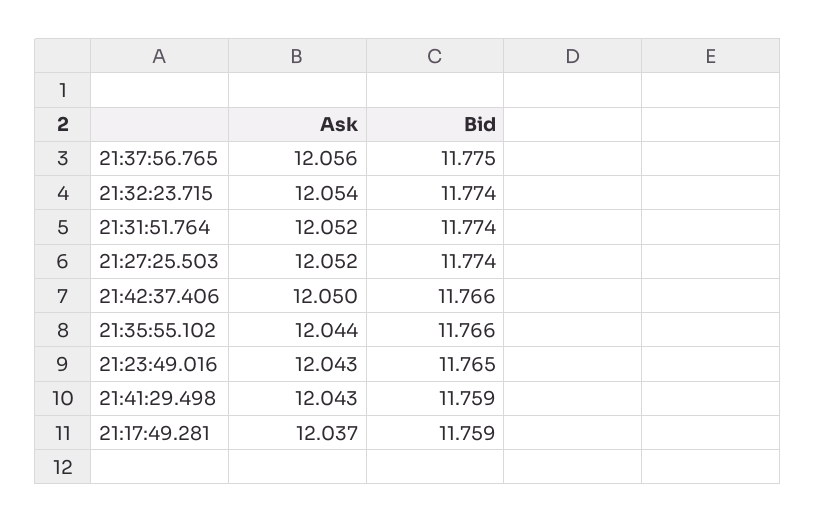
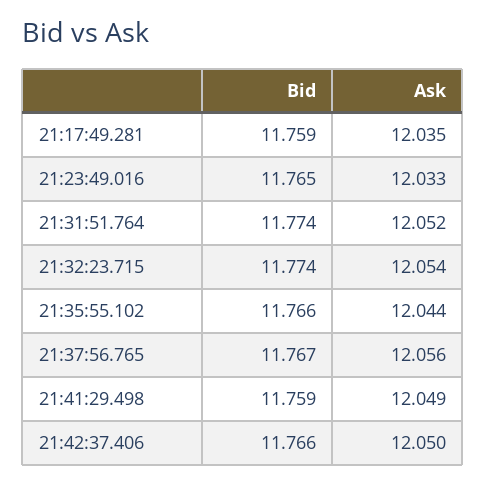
  {
    "Ask": {
      "21:37:56.765": 12.056,
      "21:32:23.715": 12.054,
      "21:31:51.764": 12.052,
-     "21:27:25.503": 12.052,
      "21:42:37.406": 12.05,
      "21:35:55.102": 12.044,
-     "21:23:49.016": 12.043,
+     "21:23:49.016": 12.033,
-     "21:41:29.498": 12.043,
+     "21:41:29.498": 12.049,
-     "21:17:49.281": 12.037
+     "21:17:49.281": 12.035
    },
    "Bid": {
-     "21:37:56.765": 11.775,
+     "21:37:56.765": 11.767,
      "21:32:23.715": 11.774,
      "21:31:51.764": 11.774,
-     "21:27:25.503": 11.774,
      "21:42:37.406": 11.766,
      "21:35:55.102": 11.766,
      "21:23:49.016": 11.765,
      "21:41:29.498": 11.759,
      "21:17:49.281": 11.759
    }
  }

